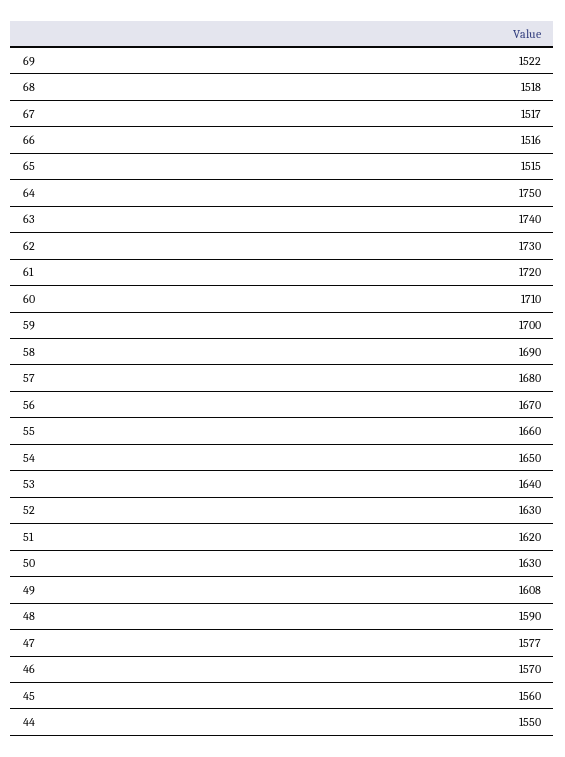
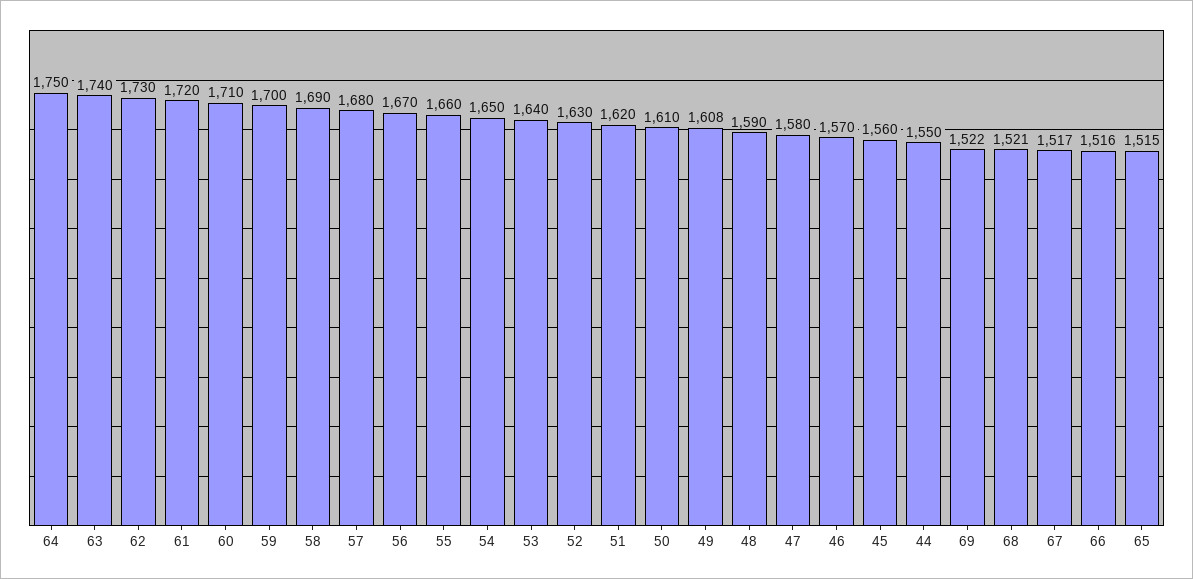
  {
    "69": 1522,
-   "68": 1518,
+   "68": 1521,
    "67": 1517,
    "66": 1516,
    "65": 1515,
    "64": 1750,
    "63": 1740,
    "62": 1730,
    "61": 1720,
    "60": 1710,
    "59": 1700,
    "58": 1690,
    "57": 1680,
    "56": 1670,
    "55": 1660,
    "54": 1650,
    "53": 1640,
    "52": 1630,
    "51": 1620,
-   "50": 1630,
+   "50": 1610,
    "49": 1608,
    "48": 1590,
-   "47": 1577,
+   "47": 1580,
    "46": 1570,
    "45": 1560,
    "44": 1550
  }

